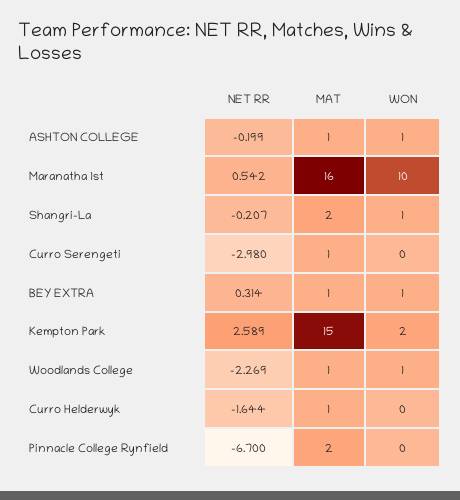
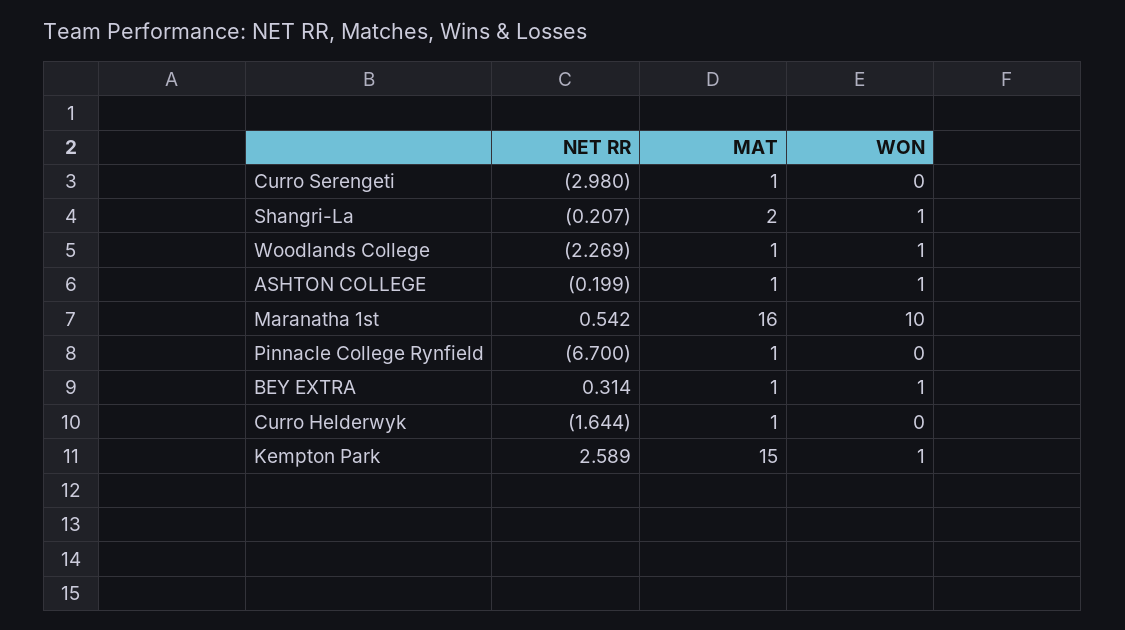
  {
    "NET RR": {
      "ASHTON COLLEGE": -0.199,
      "Maranatha 1st": 0.542,
      "Shangri-La": -0.207,
      "Curro Serengeti": -2.98,
      "BEY EXTRA": 0.314,
      "Kempton Park": 2.589,
      "Woodlands College": -2.269,
      "Curro Helderwyk": -1.644,
      "Pinnacle College Rynfield": -6.7
    },
    "MAT": {
      "ASHTON COLLEGE": 1,
      "Maranatha 1st": 16,
      "Shangri-La": 2,
      "Curro Serengeti": 1,
      "BEY EXTRA": 1,
      "Kempton Park": 15,
      "Woodlands College": 1,
      "Curro Helderwyk": 1,
-     "Pinnacle College Rynfield": 2
+     "Pinnacle College Rynfield": 1
    },
    "WON": {
      "ASHTON COLLEGE": 1,
      "Maranatha 1st": 10,
      "Shangri-La": 1,
      "Curro Serengeti": 0,
      "BEY EXTRA": 1,
-     "Kempton Park": 2,
+     "Kempton Park": 1,
      "Woodlands College": 1,
      "Curro Helderwyk": 0,
      "Pinnacle College Rynfield": 0
    }
  }

